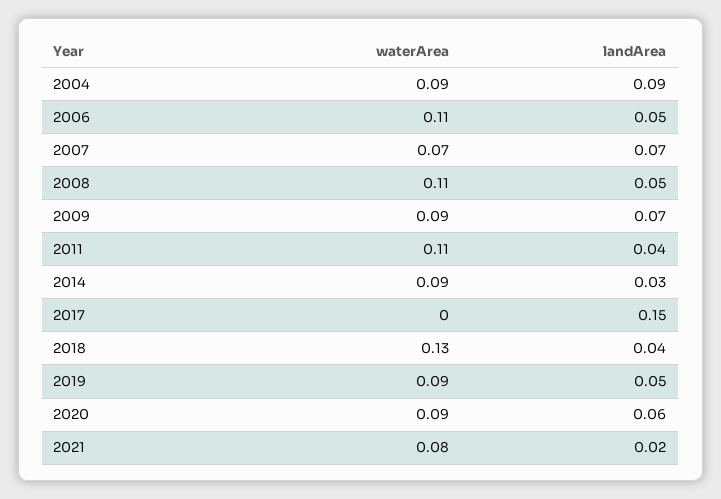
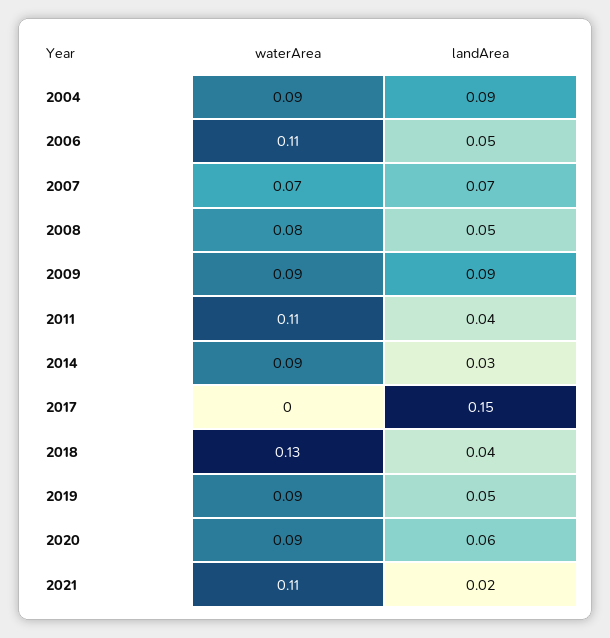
  {
    "waterArea": {
      "2004": 0.09,
      "2006": 0.11,
      "2007": 0.07,
-     "2008": 0.11,
+     "2008": 0.08,
      "2009": 0.09,
      "2011": 0.11,
      "2014": 0.09,
      "2017": 0,
      "2018": 0.13,
      "2019": 0.09,
      "2020": 0.09,
-     "2021": 0.08
+     "2021": 0.11
    },
    "landArea": {
      "2004": 0.09,
      "2006": 0.05,
      "2007": 0.07,
      "2008": 0.05,
-     "2009": 0.07,
+     "2009": 0.09,
      "2011": 0.04,
      "2014": 0.03,
      "2017": 0.15,
      "2018": 0.04,
      "2019": 0.05,
      "2020": 0.06,
      "2021": 0.02
    }
  }

